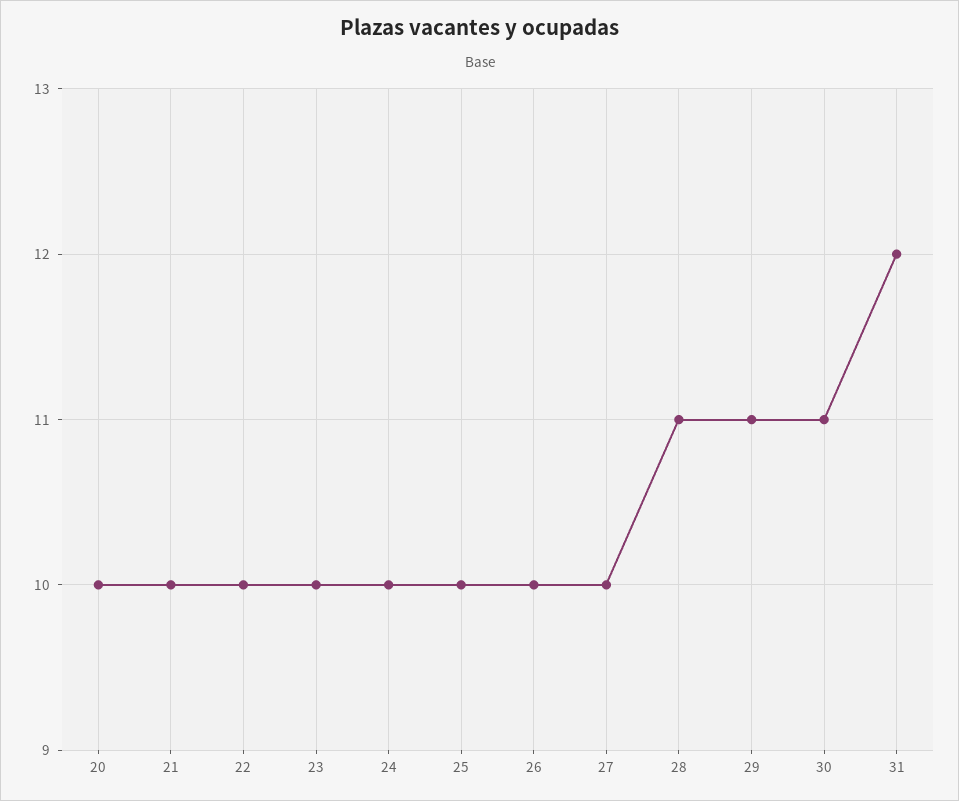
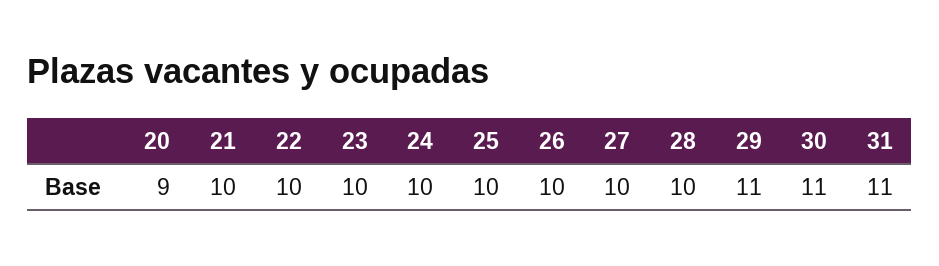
  {
-   "20": 10,
+   "20": 9,
    "21": 10,
    "22": 10,
    "23": 10,
    "24": 10,
    "25": 10,
    "26": 10,
    "27": 10,
-   "28": 11,
+   "28": 10,
    "29": 11,
    "30": 11,
-   "31": 12
+   "31": 11
  }

